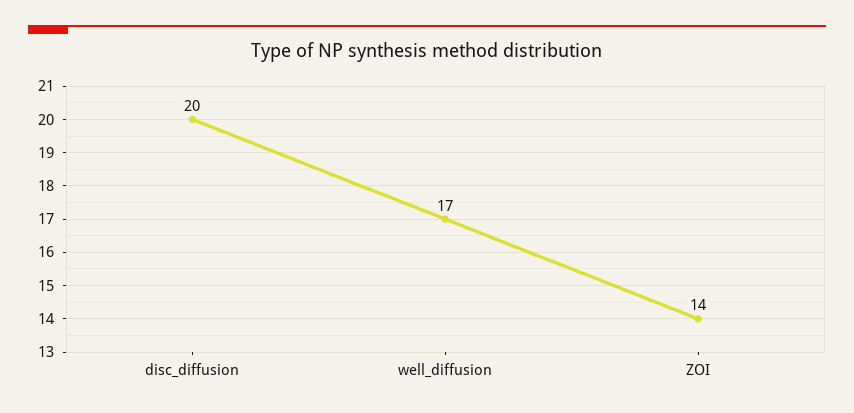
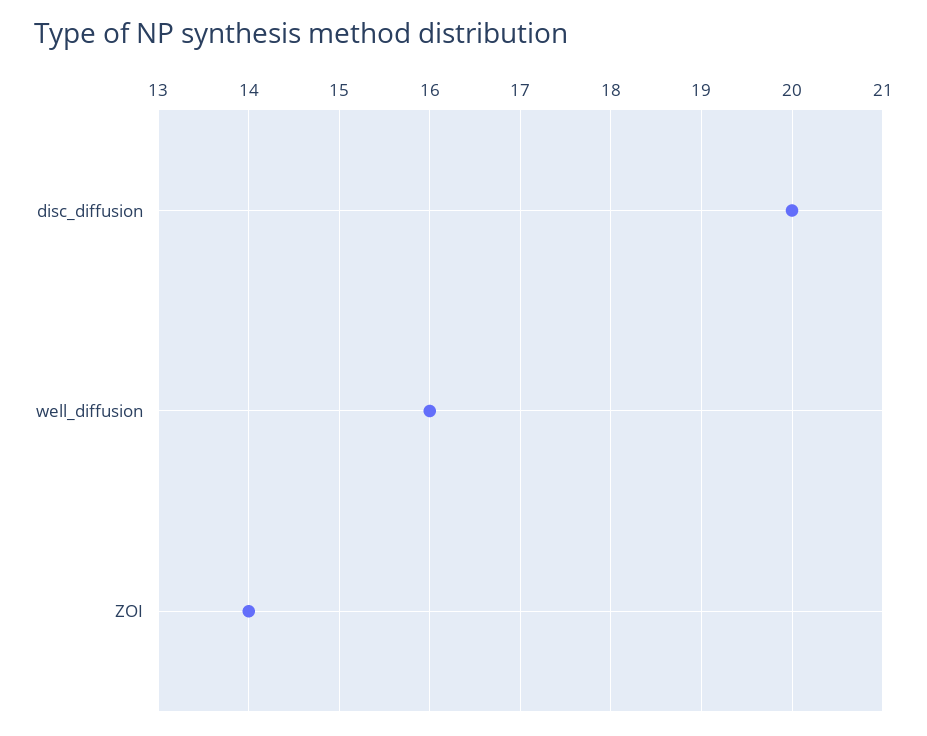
  {
    "disc_diffusion": 20,
-   "well_diffusion": 17,
+   "well_diffusion": 16,
    "ZOI": 14
  }

